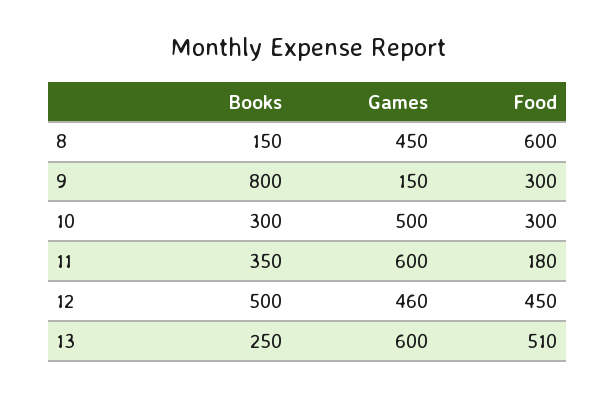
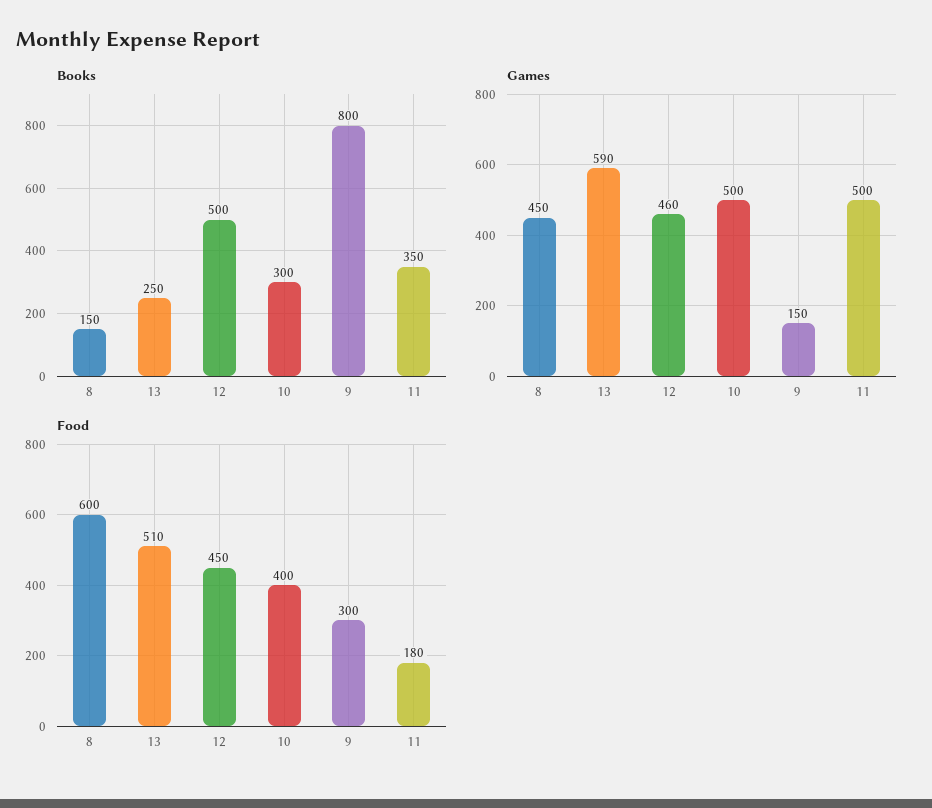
  {
    "Books": {
      "8": 150,
      "9": 800,
      "10": 300,
      "11": 350,
      "12": 500,
      "13": 250
    },
    "Games": {
      "8": 450,
      "9": 150,
      "10": 500,
-     "11": 600,
+     "11": 500,
      "12": 460,
-     "13": 600
+     "13": 590
    },
    "Food": {
      "8": 600,
      "9": 300,
-     "10": 300,
+     "10": 400,
      "11": 180,
      "12": 450,
      "13": 510
    }
  }

